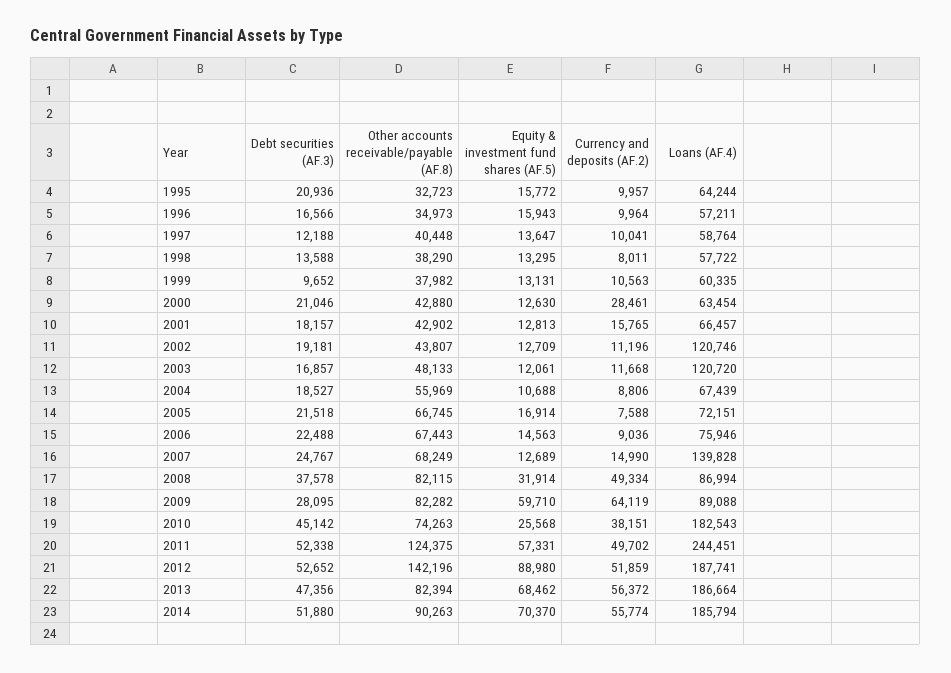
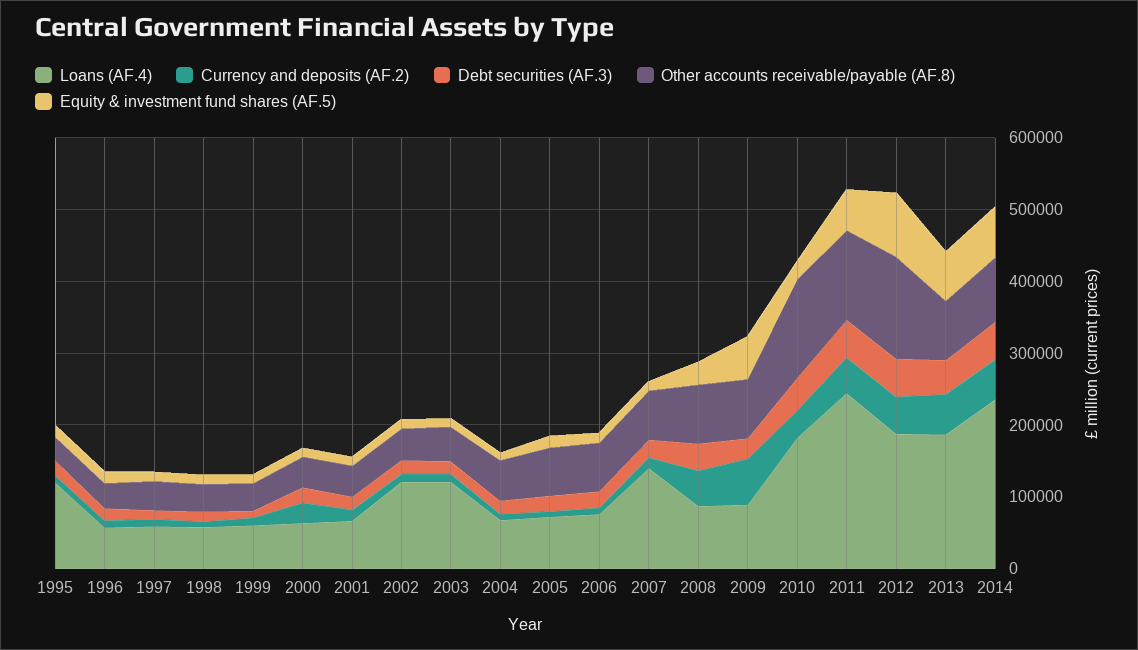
  {
    "Debt securities (AF.3)": {
      "1995": 20936,
      "1996": 16566,
      "1997": 12188,
      "1998": 13588,
      "1999": 9652,
      "2000": 21046,
      "2001": 18157,
      "2002": 19181,
      "2003": 16857,
      "2004": 18527,
      "2005": 21518,
      "2006": 22488,
      "2007": 24767,
      "2008": 37578,
      "2009": 28095,
      "2010": 45142,
      "2011": 52338,
      "2012": 52652,
      "2013": 47356,
      "2014": 51880
    },
    "Other accounts receivable/payable (AF.8)": {
      "1995": 32723,
      "1996": 34973,
      "1997": 40448,
      "1998": 38290,
      "1999": 37982,
      "2000": 42880,
      "2001": 42902,
      "2002": 43807,
      "2003": 48133,
      "2004": 55969,
      "2005": 66745,
      "2006": 67443,
      "2007": 68249,
      "2008": 82115,
      "2009": 82282,
-     "2010": 74263,
+     "2010": 140000,
      "2011": 124375,
      "2012": 142196,
      "2013": 82394,
      "2014": 90263
    },
    "Equity & investment fund shares (AF.5)": {
      "1995": 15772,
      "1996": 15943,
      "1997": 13647,
      "1998": 13295,
      "1999": 13131,
      "2000": 12630,
      "2001": 12813,
      "2002": 12709,
      "2003": 12061,
      "2004": 10688,
      "2005": 16914,
      "2006": 14563,
      "2007": 12689,
      "2008": 31914,
      "2009": 59710,
      "2010": 25568,
      "2011": 57331,
      "2012": 88980,
      "2013": 68462,
      "2014": 70370
    },
    "Currency and deposits (AF.2)": {
      "1995": 9957,
      "1996": 9964,
      "1997": 10041,
      "1998": 8011,
      "1999": 10563,
      "2000": 28461,
      "2001": 15765,
      "2002": 11196,
      "2003": 11668,
      "2004": 8806,
      "2005": 7588,
      "2006": 9036,
      "2007": 14990,
      "2008": 49334,
      "2009": 64119,
      "2010": 38151,
      "2011": 49702,
      "2012": 51859,
      "2013": 56372,
      "2014": 55774
    },
    "Loans (AF.4)": {
-     "1995": 64244,
+     "1995": 120000,
      "1996": 57211,
      "1997": 58764,
      "1998": 57722,
      "1999": 60335,
      "2000": 63454,
      "2001": 66457,
      "2002": 120746,
      "2003": 120720,
      "2004": 67439,
      "2005": 72151,
      "2006": 75946,
      "2007": 139828,
      "2008": 86994,
      "2009": 89088,
      "2010": 182543,
      "2011": 244451,
      "2012": 187741,
      "2013": 186664,
-     "2014": 185794
+     "2014": 240000
    }
  }

